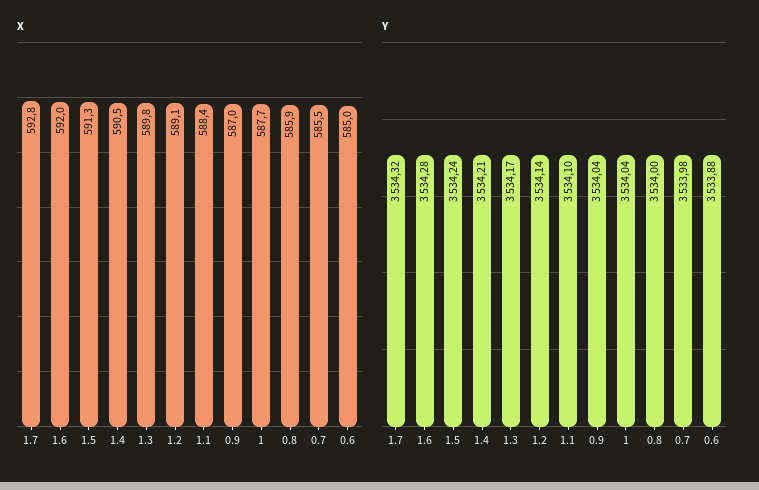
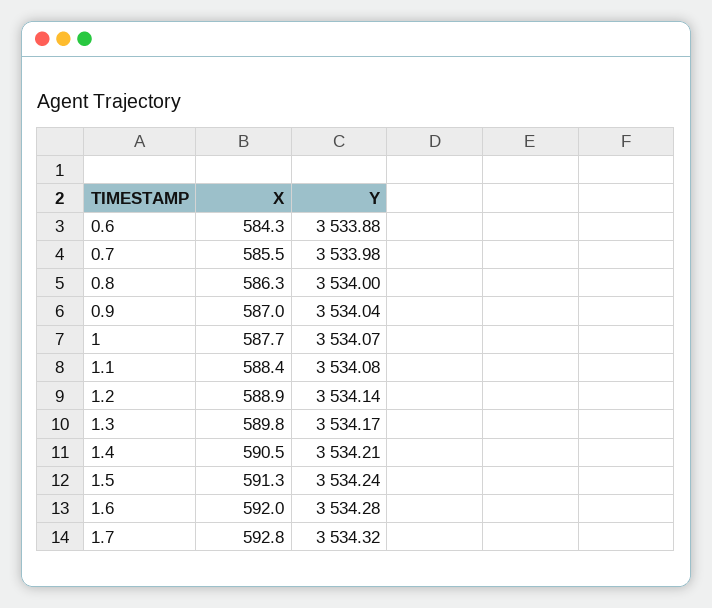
  {
    "X": {
      "1.7": 592.8,
      "1.6": 592,
      "1.5": 591.3,
      "1.4": 590.5,
      "1.3": 589.8,
-     "1.2": 589.1,
+     "1.2": 588.9,
      "1.1": 588.4,
      "0.9": 587,
      "1": 587.7,
-     "0.8": 585.9,
+     "0.8": 586.3,
      "0.7": 585.5,
-     "0.6": 585
+     "0.6": 584.3
    },
    "Y": {
      "1.7": 3534.32,
      "1.6": 3534.28,
      "1.5": 3534.24,
      "1.4": 3534.21,
      "1.3": 3534.17,
      "1.2": 3534.14,
-     "1.1": 3534.1,
+     "1.1": 3534.08,
      "0.9": 3534.04,
-     "1": 3534.04,
+     "1": 3534.07,
      "0.8": 3534,
      "0.7": 3533.98,
      "0.6": 3533.88
    }
  }

